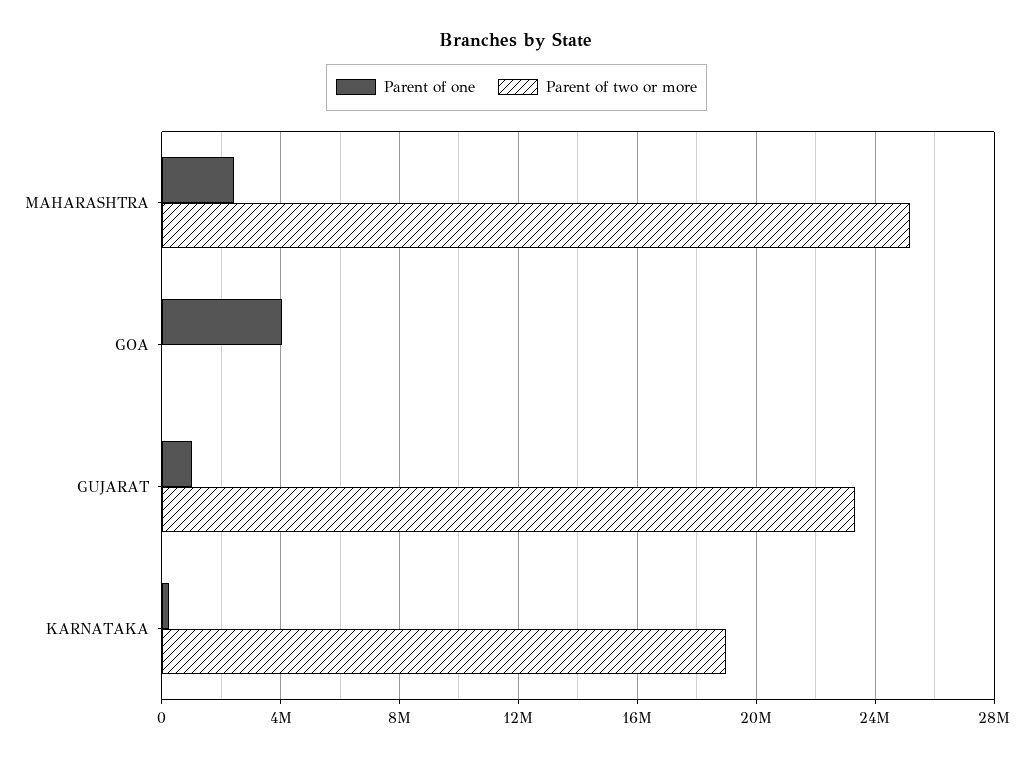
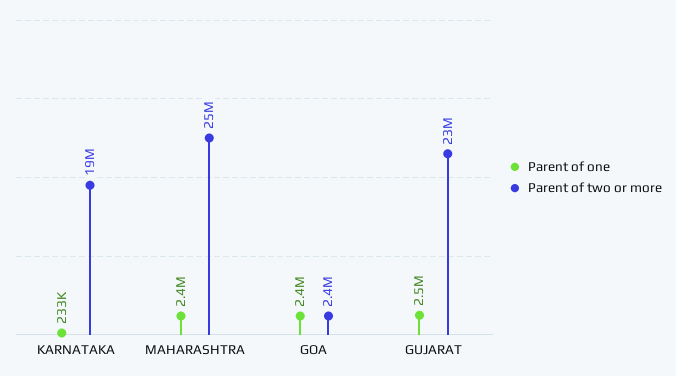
  {
    "Parent of one": {
      "MAHARASHTRA": 2400000,
-     "GOA": 4000000,
+     "GOA": 2400000,
-     "GUJARAT": 1000000,
+     "GUJARAT": 2500000,
      "KARNATAKA": 233000
    },
    "Parent of two or more": {
      "MAHARASHTRA": 25000000,
-     "GOA": 0,
+     "GOA": 2400000,
      "GUJARAT": 23000000,
      "KARNATAKA": 19000000
    }
  }

